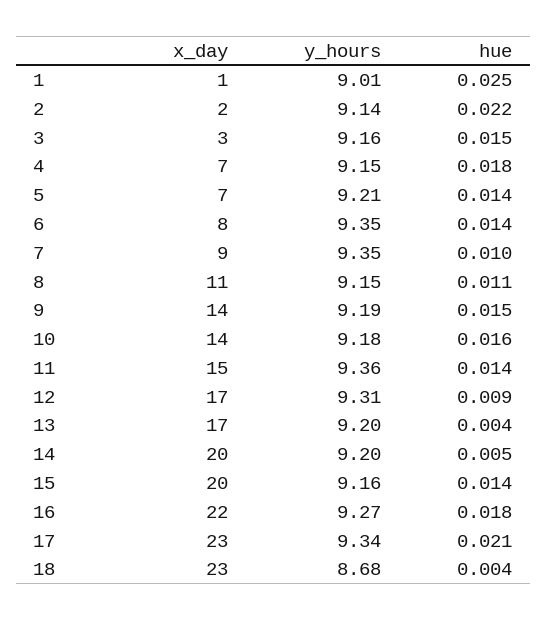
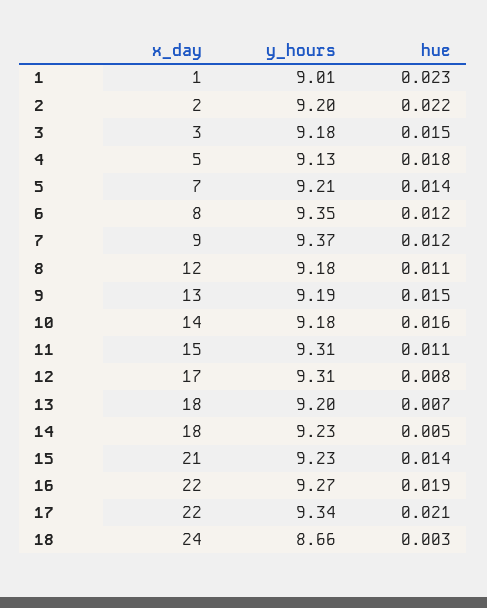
  {
    "x_day": {
      "1": 1,
      "2": 2,
      "3": 3,
-     "4": 7,
+     "4": 5,
      "5": 7,
      "6": 8,
      "7": 9,
-     "8": 11,
+     "8": 12,
-     "9": 14,
+     "9": 13,
      "10": 14,
      "11": 15,
      "12": 17,
-     "13": 17,
+     "13": 18,
-     "14": 20,
+     "14": 18,
-     "15": 20,
+     "15": 21,
      "16": 22,
-     "17": 23,
+     "17": 22,
-     "18": 23
+     "18": 24
    },
    "y_hours": {
      "1": 9.01,
-     "2": 9.14,
+     "2": 9.2,
-     "3": 9.16,
+     "3": 9.18,
-     "4": 9.15,
+     "4": 9.13,
      "5": 9.21,
      "6": 9.35,
-     "7": 9.35,
+     "7": 9.37,
-     "8": 9.15,
+     "8": 9.18,
      "9": 9.19,
      "10": 9.18,
-     "11": 9.36,
+     "11": 9.31,
      "12": 9.31,
      "13": 9.2,
-     "14": 9.2,
+     "14": 9.23,
-     "15": 9.16,
+     "15": 9.23,
      "16": 9.27,
      "17": 9.34,
-     "18": 8.68
+     "18": 8.66
    },
    "hue": {
-     "1": 0.025,
+     "1": 0.023,
      "2": 0.022,
      "3": 0.015,
      "4": 0.018,
      "5": 0.014,
-     "6": 0.014,
+     "6": 0.012,
-     "7": 0.01,
+     "7": 0.012,
      "8": 0.011,
      "9": 0.015,
      "10": 0.016,
-     "11": 0.014,
+     "11": 0.011,
-     "12": 0.009,
+     "12": 0.008,
-     "13": 0.004,
+     "13": 0.007,
      "14": 0.005,
      "15": 0.014,
-     "16": 0.018,
+     "16": 0.019,
      "17": 0.021,
-     "18": 0.004
+     "18": 0.003
    }
  }

